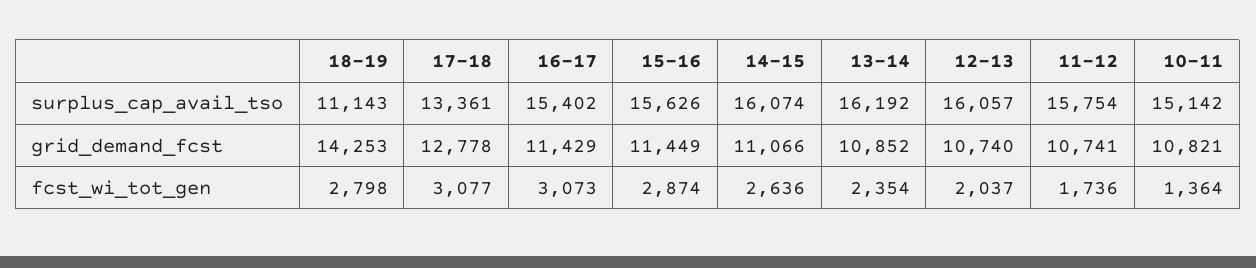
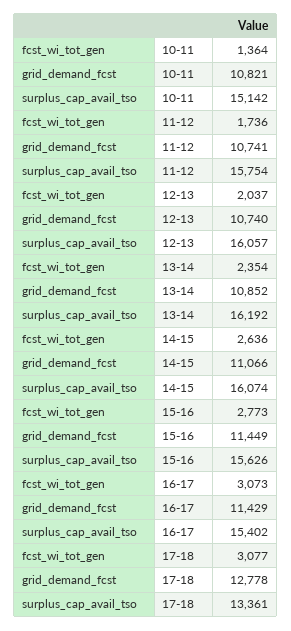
  {
-   "18-19": {
-     "surplus_cap_avail_tso": 11143,
-     "grid_demand_fcst": 14253,
-     "fcst_wi_tot_gen": 2798
-   },
    "17-18": {
      "surplus_cap_avail_tso": 13361,
      "grid_demand_fcst": 12778,
      "fcst_wi_tot_gen": 3077
    },
    "16-17": {
      "surplus_cap_avail_tso": 15402,
      "grid_demand_fcst": 11429,
      "fcst_wi_tot_gen": 3073
    },
    "15-16": {
      "surplus_cap_avail_tso": 15626,
      "grid_demand_fcst": 11449,
-     "fcst_wi_tot_gen": 2874
+     "fcst_wi_tot_gen": 2773
    },
    "14-15": {
      "surplus_cap_avail_tso": 16074,
      "grid_demand_fcst": 11066,
      "fcst_wi_tot_gen": 2636
    },
    "13-14": {
      "surplus_cap_avail_tso": 16192,
      "grid_demand_fcst": 10852,
      "fcst_wi_tot_gen": 2354
    },
    "12-13": {
      "surplus_cap_avail_tso": 16057,
      "grid_demand_fcst": 10740,
      "fcst_wi_tot_gen": 2037
    },
    "11-12": {
      "surplus_cap_avail_tso": 15754,
      "grid_demand_fcst": 10741,
      "fcst_wi_tot_gen": 1736
    },
    "10-11": {
      "surplus_cap_avail_tso": 15142,
      "grid_demand_fcst": 10821,
      "fcst_wi_tot_gen": 1364
    }
  }

